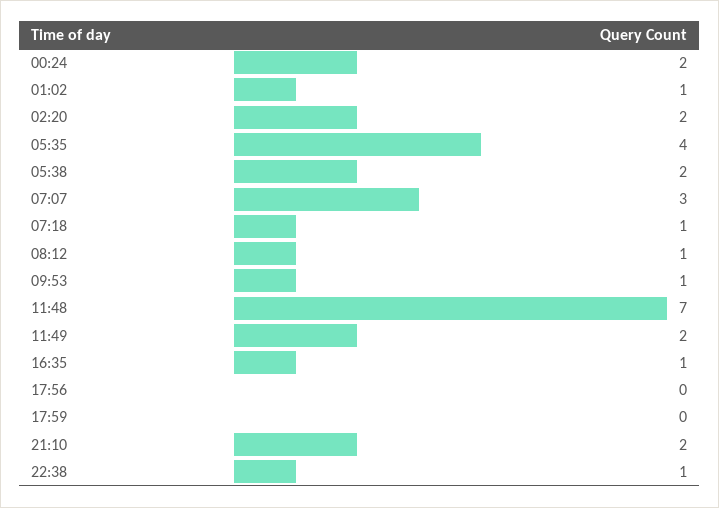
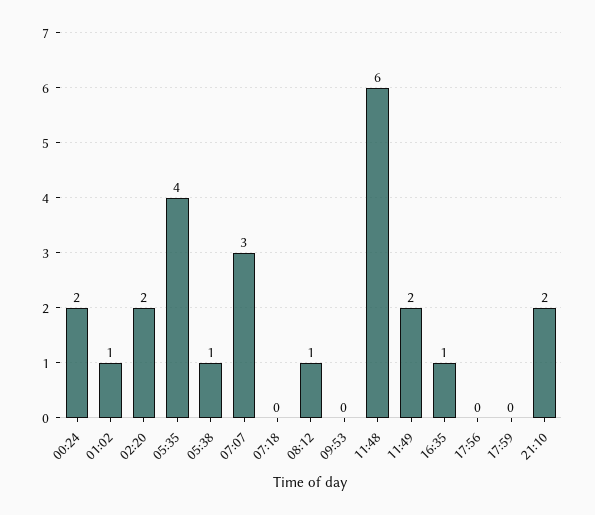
  {
    "00:24": 2,
    "01:02": 1,
    "02:20": 2,
    "05:35": 4,
-   "05:38": 2,
+   "05:38": 1,
    "07:07": 3,
-   "07:18": 1,
+   "07:18": 0,
    "08:12": 1,
-   "09:53": 1,
+   "09:53": 0,
-   "11:48": 7,
+   "11:48": 6,
    "11:49": 2,
    "16:35": 1,
    "17:56": 0,
    "17:59": 0,
-   "21:10": 2,
+   "21:10": 2
-   "22:38": 1
  }

